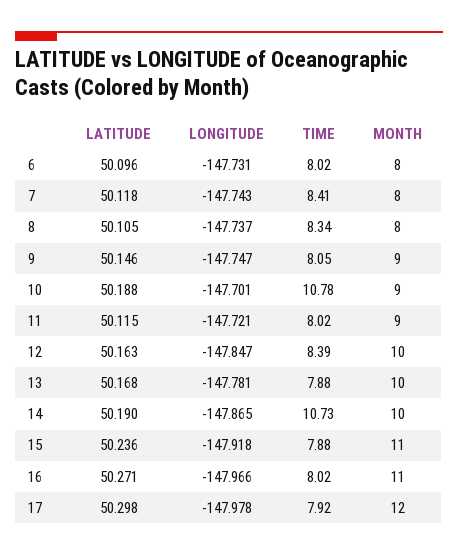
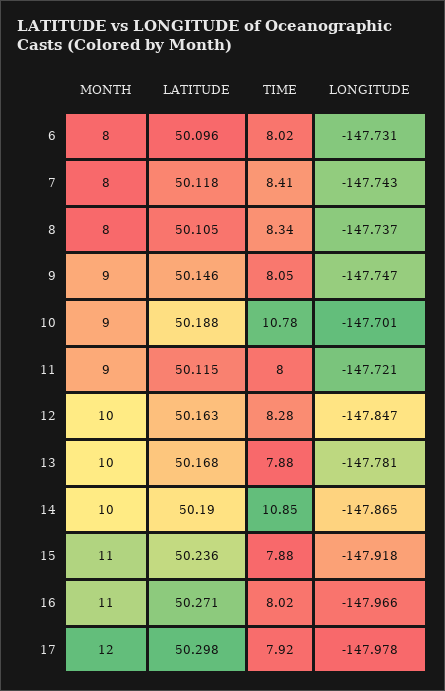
  {
    "LATITUDE": {
      "6": 50.096,
      "7": 50.118,
      "8": 50.105,
      "9": 50.146,
      "10": 50.188,
      "11": 50.115,
      "12": 50.163,
      "13": 50.168,
      "14": 50.19,
      "15": 50.236,
      "16": 50.271,
      "17": 50.298
    },
    "LONGITUDE": {
      "6": -147.731,
      "7": -147.743,
      "8": -147.737,
      "9": -147.747,
      "10": -147.701,
      "11": -147.721,
      "12": -147.847,
      "13": -147.781,
      "14": -147.865,
      "15": -147.918,
      "16": -147.966,
      "17": -147.978
    },
    "TIME": {
      "6": 8.02,
      "7": 8.41,
      "8": 8.34,
      "9": 8.05,
      "10": 10.78,
-     "11": 8.02,
+     "11": 8,
-     "12": 8.39,
+     "12": 8.28,
      "13": 7.88,
-     "14": 10.73,
+     "14": 10.85,
      "15": 7.88,
      "16": 8.02,
      "17": 7.92
    },
    "MONTH": {
      "6": 8,
      "7": 8,
      "8": 8,
      "9": 9,
      "10": 9,
      "11": 9,
      "12": 10,
      "13": 10,
      "14": 10,
      "15": 11,
      "16": 11,
      "17": 12
    }
  }

